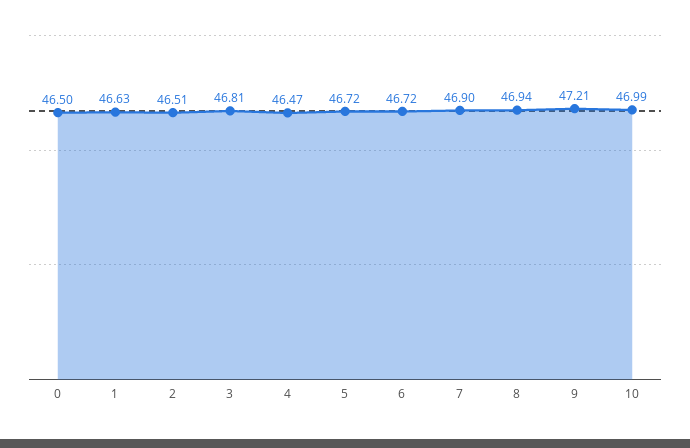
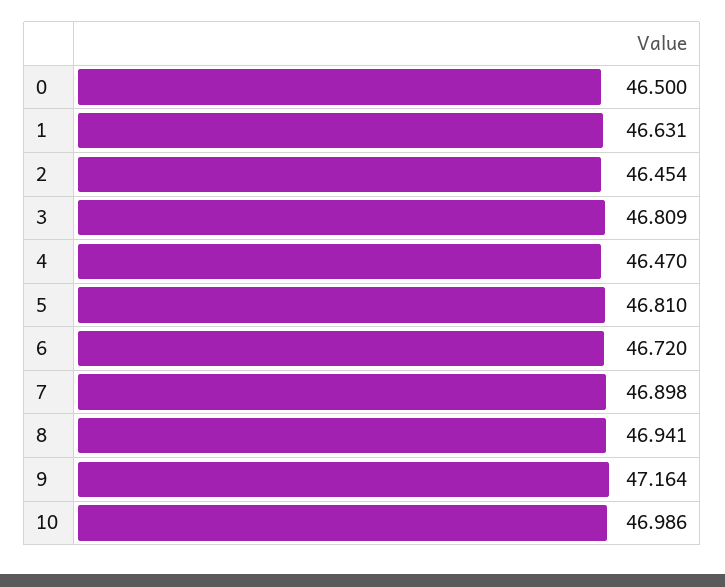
  {
    "0": 46.5,
    "1": 46.631,
-   "2": 46.51,
+   "2": 46.454,
    "3": 46.809,
    "4": 46.47,
-   "5": 46.72,
+   "5": 46.81,
    "6": 46.72,
    "7": 46.898,
    "8": 46.941,
-   "9": 47.21,
+   "9": 47.164,
    "10": 46.986
  }

